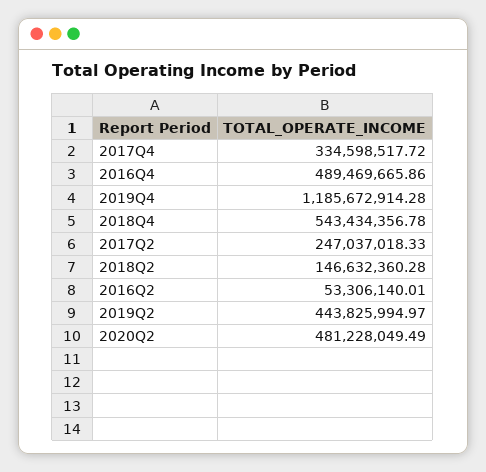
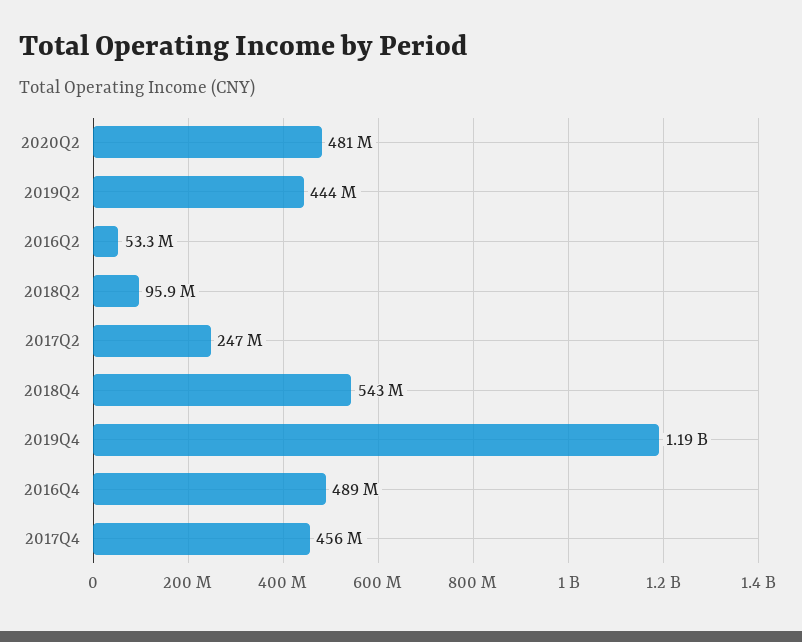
  {
-   "2017Q4": 334598517.72,
+   "2017Q4": 456000000,
    "2016Q4": 489469665.86,
    "2019Q4": 1185672914.28,
    "2018Q4": 543434356.78,
    "2017Q2": 247037018.33,
-   "2018Q2": 146632360.28,
+   "2018Q2": 95900000,
    "2016Q2": 53306140.01,
    "2019Q2": 443825994.97,
    "2020Q2": 481228049.49
  }

